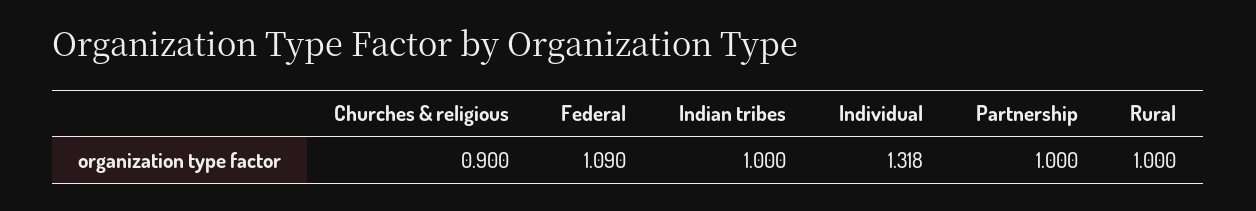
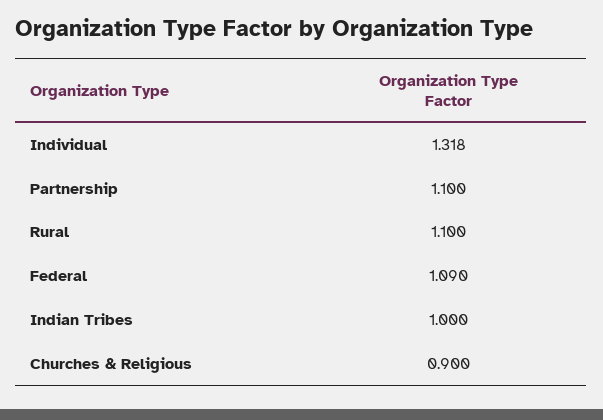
  {
    "Churches & religious": 0.9,
    "Federal": 1.09,
    "Indian tribes": 1,
    "Individual": 1.318,
-   "Partnership": 1,
+   "Partnership": 1.1,
-   "Rural": 1
+   "Rural": 1.1
  }

